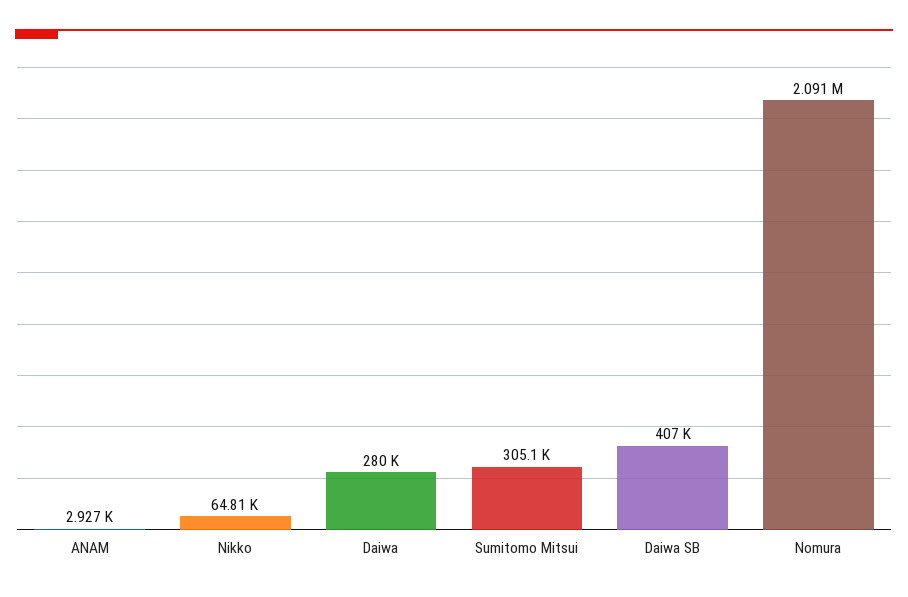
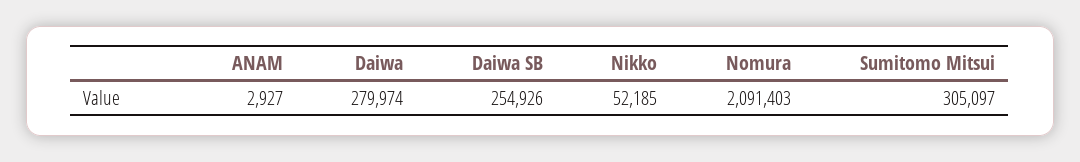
  {
    "ANAM": 2927,
-   "Nikko": 64810,
+   "Nikko": 52185,
    "Daiwa": 279974,
    "Sumitomo Mitsui": 305097,
-   "Daiwa SB": 407000,
+   "Daiwa SB": 254926,
    "Nomura": 2091403
  }

